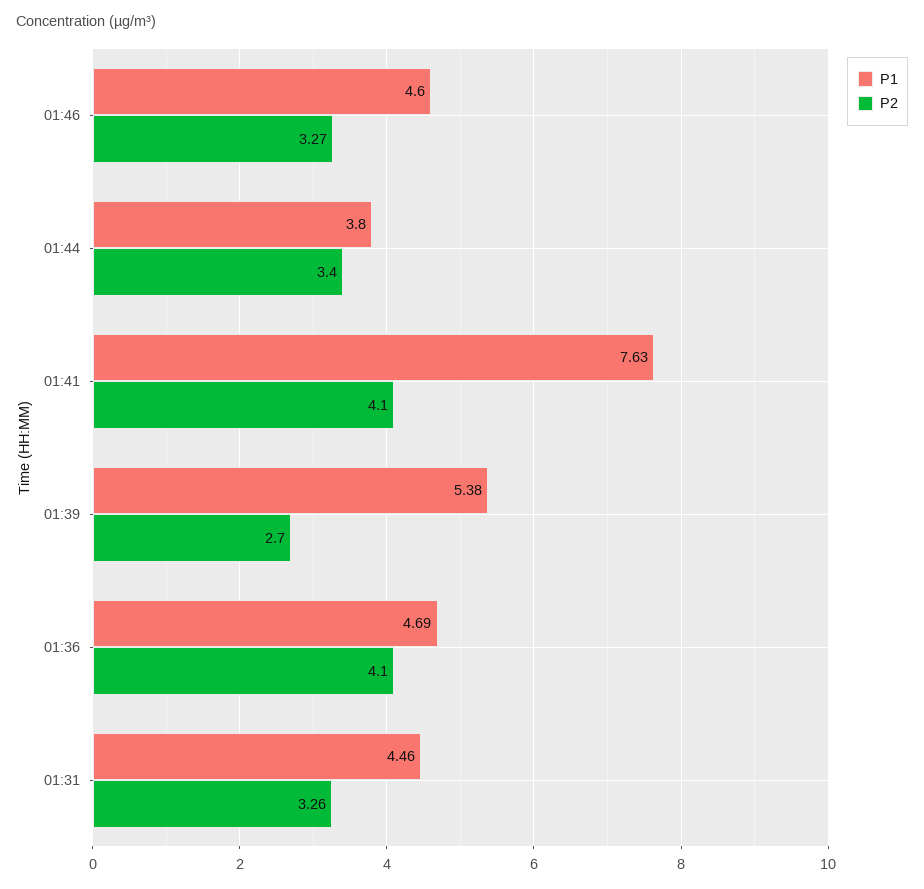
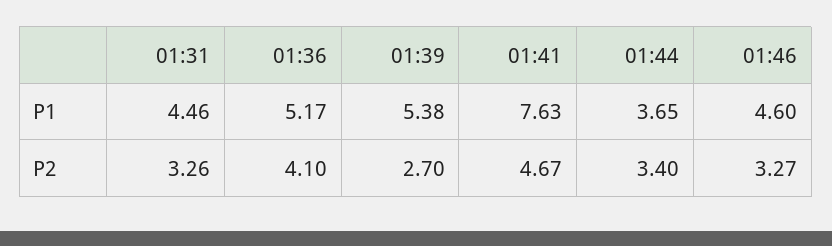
  {
    "P1": {
      "01:46": 4.6,
-     "01:44": 3.8,
+     "01:44": 3.65,
      "01:41": 7.63,
      "01:39": 5.38,
-     "01:36": 4.69,
+     "01:36": 5.17,
      "01:31": 4.46
    },
    "P2": {
      "01:46": 3.27,
      "01:44": 3.4,
-     "01:41": 4.1,
+     "01:41": 4.67,
      "01:39": 2.7,
      "01:36": 4.1,
      "01:31": 3.26
    }
  }

